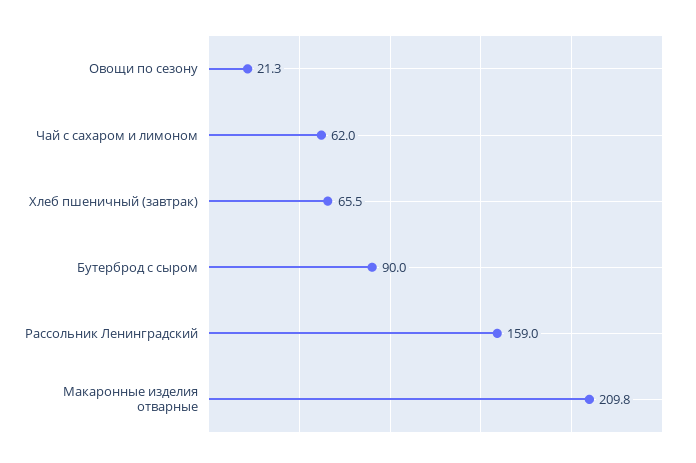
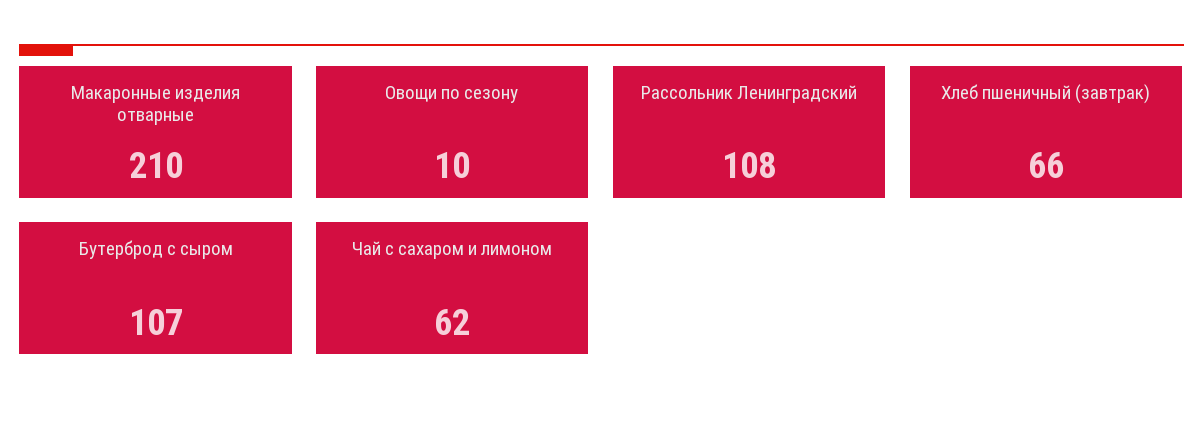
  {
-   "Овощи по сезону": 21.3,
+   "Овощи по сезону": 10,
    "Чай с сахаром и лимоном": 62,
    "Хлеб пшеничный (завтрак)": 65.5,
-   "Бутерброд с сыром": 90,
+   "Бутерброд с сыром": 107,
-   "Рассольник Ленинградский": 159,
+   "Рассольник Ленинградский": 108,
    "Макаронные изделия отварные": 209.8
  }

